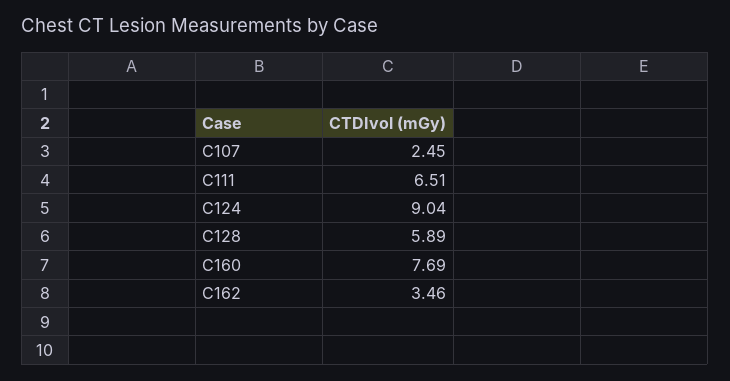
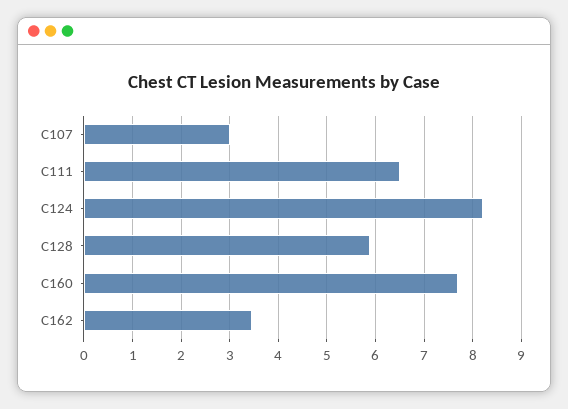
  {
-   "C107": 2.45,
+   "C107": 3,
    "C111": 6.51,
-   "C124": 9.04,
+   "C124": 8.2,
    "C128": 5.89,
    "C160": 7.69,
    "C162": 3.46
  }

